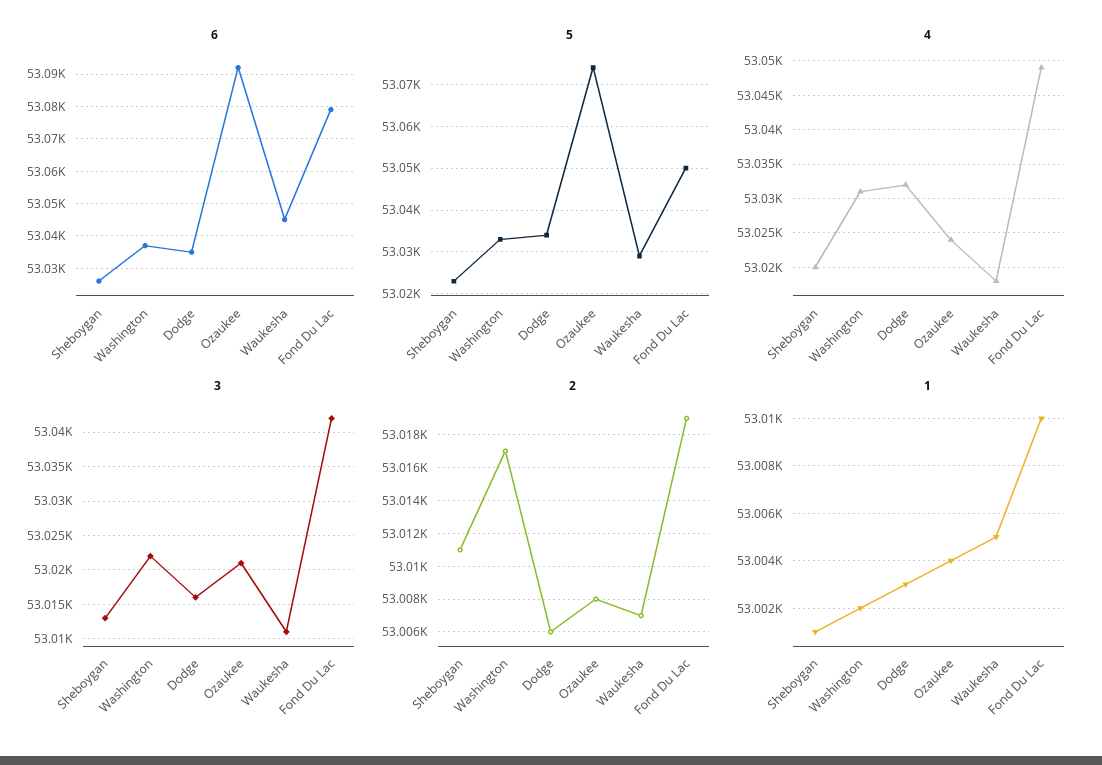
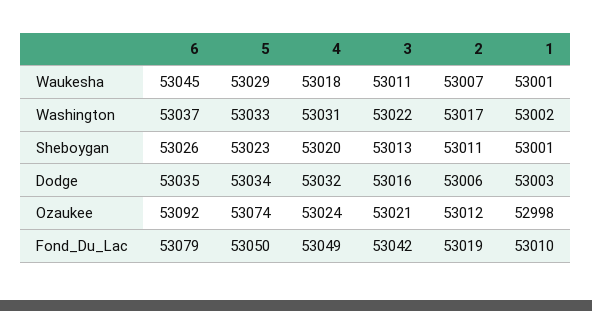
  {
    "6": {
      "Sheboygan": 53026,
      "Washington": 53037,
      "Dodge": 53035,
      "Ozaukee": 53092,
      "Waukesha": 53045,
      "Fond Du Lac": 53079
    },
    "5": {
      "Sheboygan": 53023,
      "Washington": 53033,
      "Dodge": 53034,
      "Ozaukee": 53074,
      "Waukesha": 53029,
      "Fond Du Lac": 53050
    },
    "4": {
      "Sheboygan": 53020,
      "Washington": 53031,
      "Dodge": 53032,
      "Ozaukee": 53024,
      "Waukesha": 53018,
      "Fond Du Lac": 53049
    },
    "3": {
      "Sheboygan": 53013,
      "Washington": 53022,
      "Dodge": 53016,
      "Ozaukee": 53021,
      "Waukesha": 53011,
      "Fond Du Lac": 53042
    },
    "2": {
      "Sheboygan": 53011,
      "Washington": 53017,
      "Dodge": 53006,
-     "Ozaukee": 53008,
+     "Ozaukee": 53012,
      "Waukesha": 53007,
      "Fond Du Lac": 53019
    },
    "1": {
      "Sheboygan": 53001,
      "Washington": 53002,
      "Dodge": 53003,
-     "Ozaukee": 53004,
+     "Ozaukee": 52998,
-     "Waukesha": 53005,
+     "Waukesha": 53001,
      "Fond Du Lac": 53010
    }
  }

